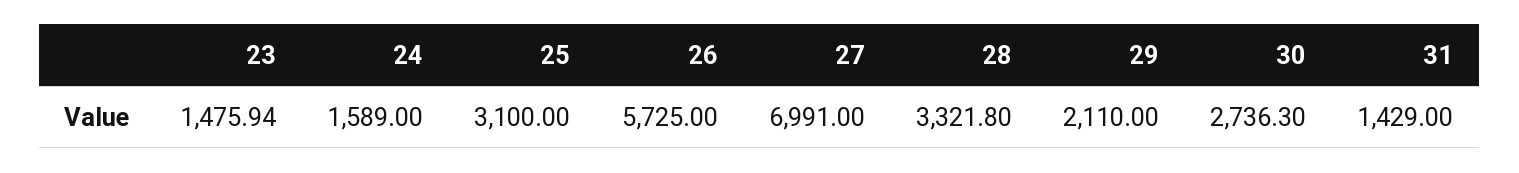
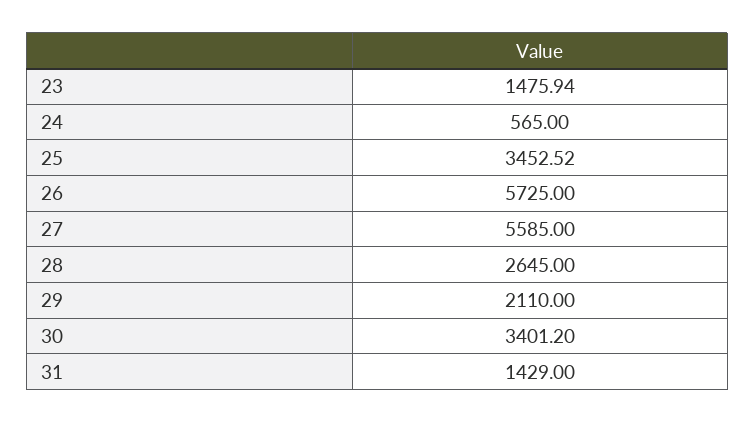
  {
    "23": 1475.94,
-   "24": 1589,
+   "24": 565,
-   "25": 3100,
+   "25": 3452.52,
    "26": 5725,
-   "27": 6991,
+   "27": 5585,
-   "28": 3321.8,
+   "28": 2645,
    "29": 2110,
-   "30": 2736.3,
+   "30": 3401.2,
    "31": 1429
  }

